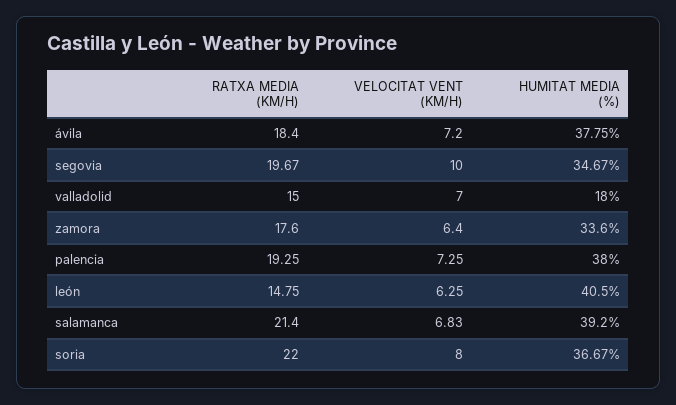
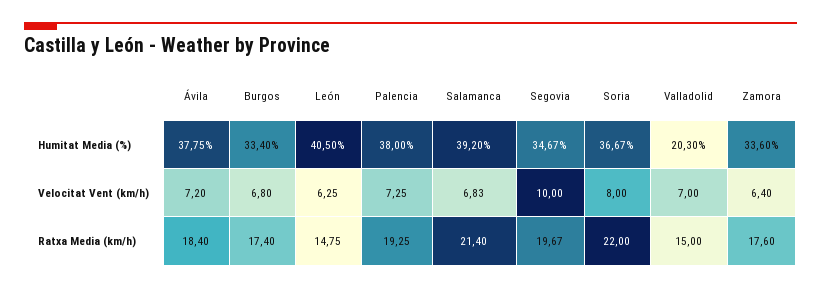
  {
    "RATXA MEDIA (KM/H)": {
      "ávila": 18.4,
      "segovia": 19.67,
      "valladolid": 15,
      "zamora": 17.6,
      "palencia": 19.25,
      "león": 14.75,
      "salamanca": 21.4,
-     "soria": 22
+     "soria": 22,
+     "Burgos": 17.4
    },
    "VELOCITAT VENT (KM/H)": {
      "ávila": 7.2,
      "segovia": 10,
      "valladolid": 7,
      "zamora": 6.4,
      "palencia": 7.25,
      "león": 6.25,
      "salamanca": 6.83,
-     "soria": 8
+     "soria": 8,
+     "Burgos": 6.8
    },
    "HUMITAT MEDIA (%)": {
      "ávila": 37.75,
      "segovia": 34.67,
-     "valladolid": 18,
+     "valladolid": 20.3,
      "zamora": 33.6,
      "palencia": 38,
      "león": 40.5,
      "salamanca": 39.2,
-     "soria": 36.67
+     "soria": 36.67,
+     "Burgos": 33.4
    }
  }

